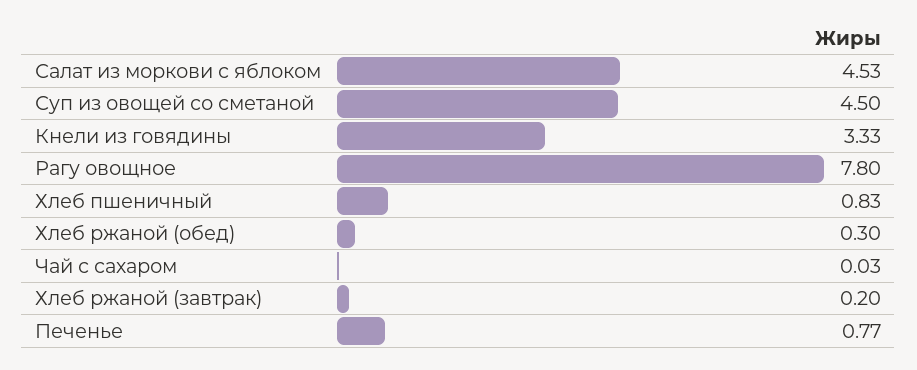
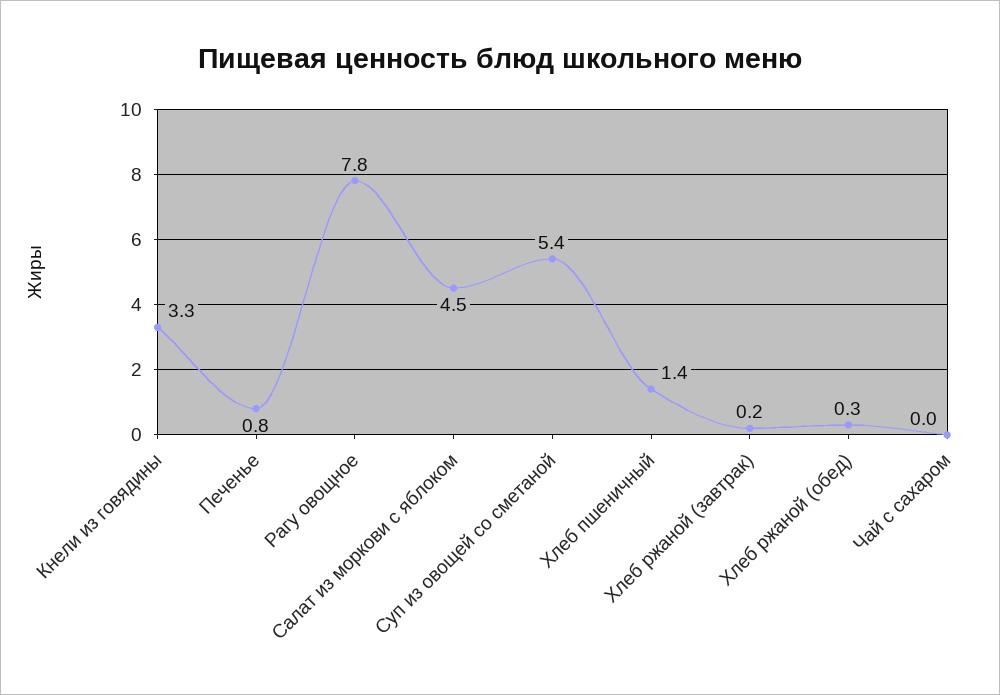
  {
    "Салат из моркови с яблоком": 4.53,
-   "Суп из овощей со сметаной": 4.5,
+   "Суп из овощей со сметаной": 5.4,
    "Кнели из говядины": 3.33,
    "Рагу овощное": 7.8,
-   "Хлеб пшеничный": 0.83,
+   "Хлеб пшеничный": 1.4,
    "Хлеб ржаной (обед)": 0.3,
    "Чай с сахаром": 0.03,
    "Хлеб ржаной (завтрак)": 0.2,
    "Печенье": 0.77
  }

